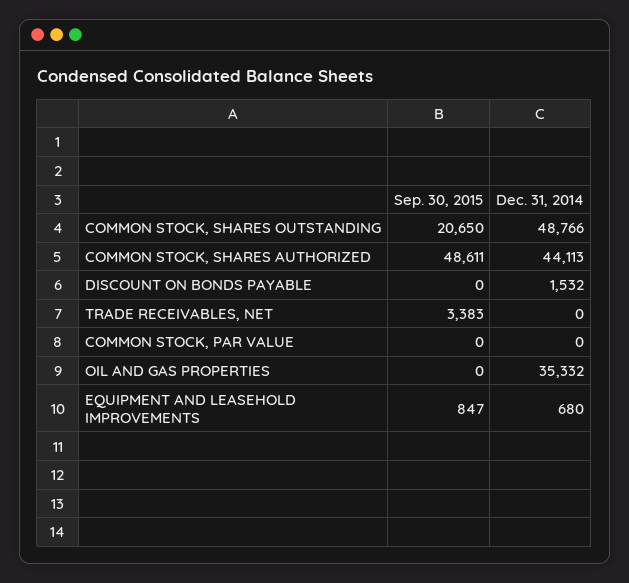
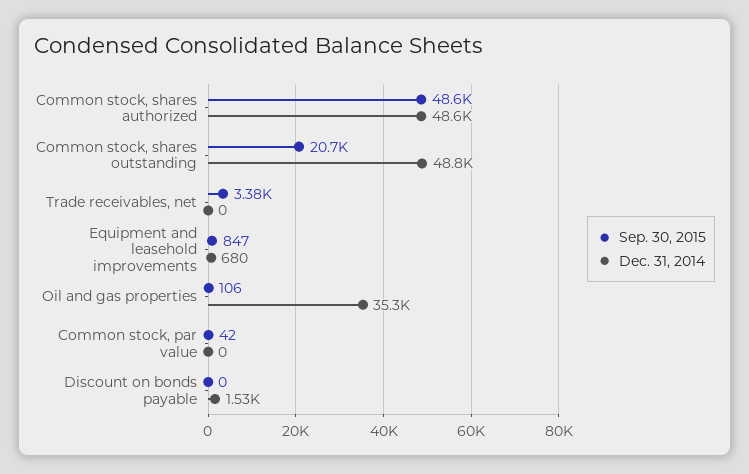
  {
    "Sep. 30, 2015": {
      "COMMON STOCK, SHARES OUTSTANDING": 20650,
      "COMMON STOCK, SHARES AUTHORIZED": 48611,
      "DISCOUNT ON BONDS PAYABLE": 0,
      "TRADE RECEIVABLES, NET": 3383,
-     "COMMON STOCK, PAR VALUE": 0,
+     "COMMON STOCK, PAR VALUE": 42,
-     "OIL AND GAS PROPERTIES": 0,
+     "OIL AND GAS PROPERTIES": 106,
      "EQUIPMENT AND LEASEHOLD IMPROVEMENTS": 847
    },
    "Dec. 31, 2014": {
      "COMMON STOCK, SHARES OUTSTANDING": 48766,
-     "COMMON STOCK, SHARES AUTHORIZED": 44113,
+     "COMMON STOCK, SHARES AUTHORIZED": 48600,
      "DISCOUNT ON BONDS PAYABLE": 1532,
      "TRADE RECEIVABLES, NET": 0,
      "COMMON STOCK, PAR VALUE": 0,
      "OIL AND GAS PROPERTIES": 35332,
      "EQUIPMENT AND LEASEHOLD IMPROVEMENTS": 680
    }
  }

